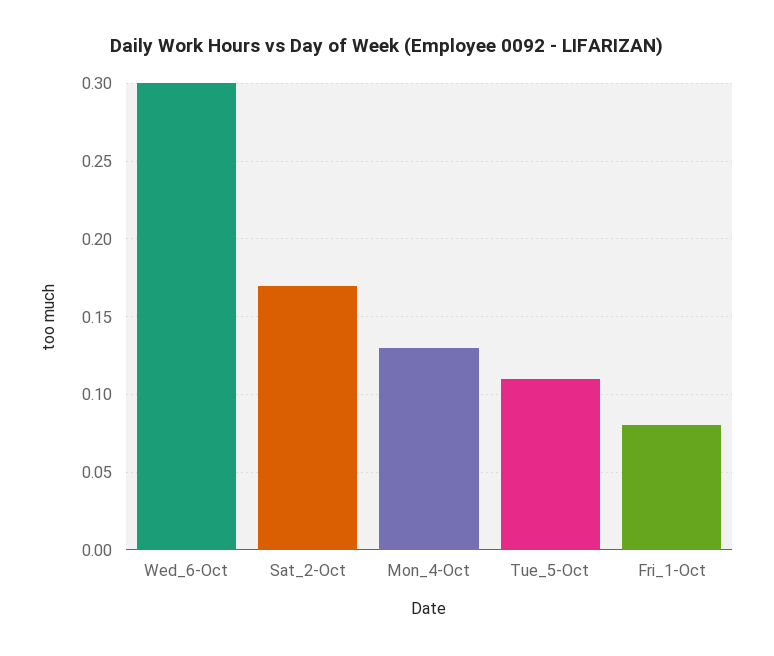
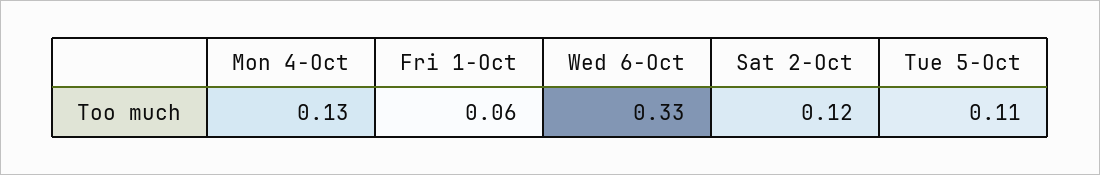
  {
-   "Wed_6-Oct": 0.3,
+   "Wed_6-Oct": 0.33,
-   "Sat_2-Oct": 0.17,
+   "Sat_2-Oct": 0.12,
    "Mon_4-Oct": 0.13,
    "Tue_5-Oct": 0.11,
-   "Fri_1-Oct": 0.08
+   "Fri_1-Oct": 0.06
  }

